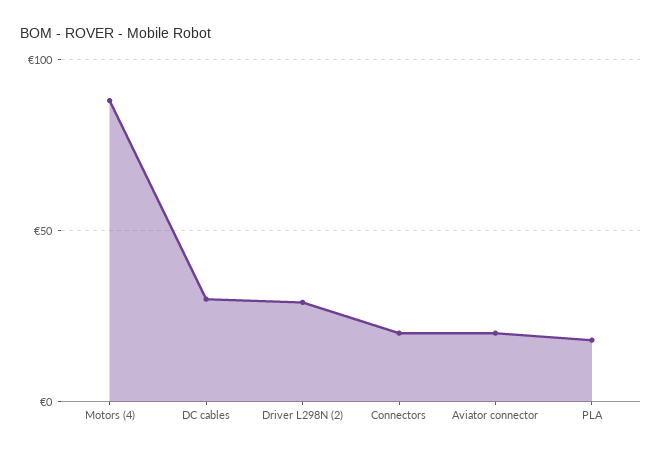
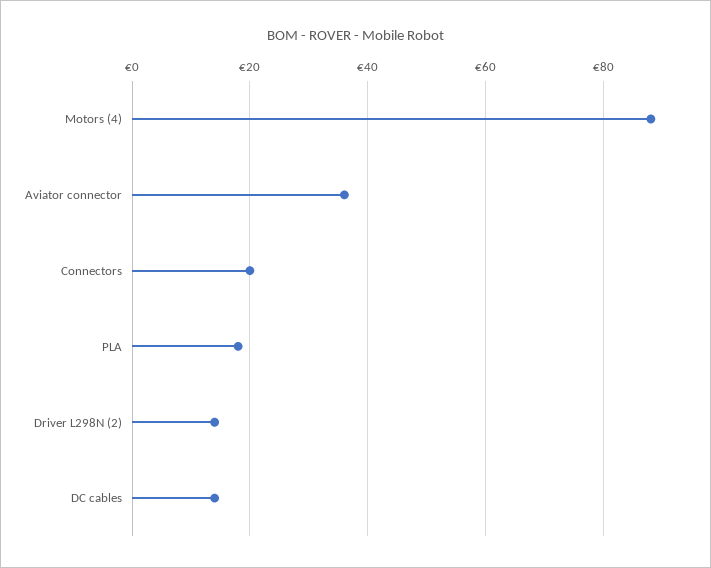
  {
    "Motors (4)": 90,
-   "DC cables": 30,
+   "DC cables": 15,
-   "Driver L298N (2)": 30,
+   "Driver L298N (2)": 15,
    "Connectors": 20,
-   "Aviator connector": 20,
+   "Aviator connector": 35,
    "PLA": 20
  }

